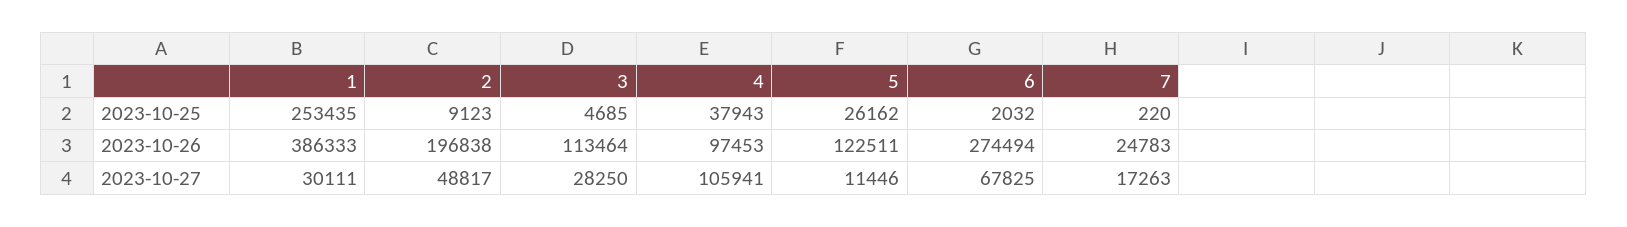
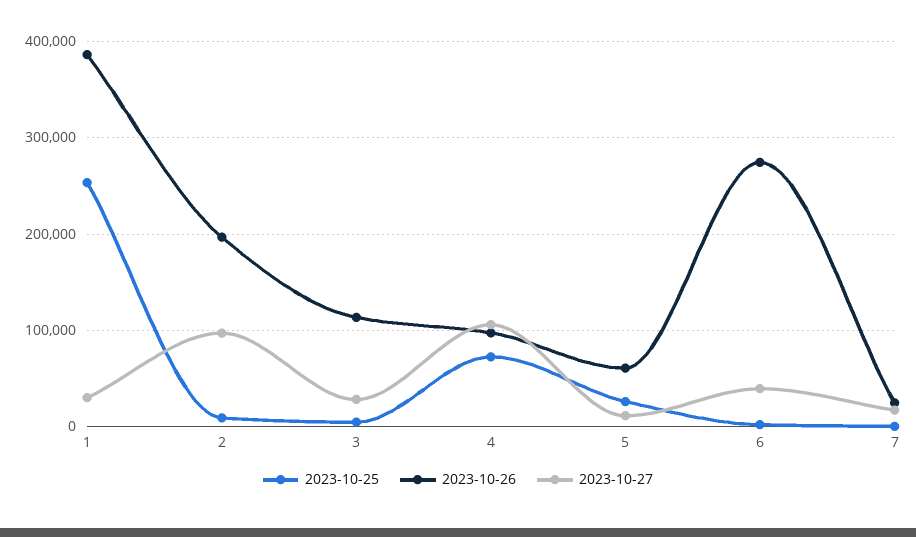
  {
    "2023-10-25": {
      "1": 253435,
      "2": 9123,
      "3": 4685,
-     "4": 37943,
+     "4": 70000,
      "5": 26162,
      "6": 2032,
      "7": 220
    },
    "2023-10-26": {
      "1": 386333,
      "2": 196838,
      "3": 113464,
      "4": 97453,
-     "5": 122511,
+     "5": 60000,
      "6": 274494,
      "7": 24783
    },
    "2023-10-27": {
      "1": 30111,
-     "2": 48817,
+     "2": 100000,
      "3": 28250,
      "4": 105941,
      "5": 11446,
-     "6": 67825,
+     "6": 40000,
      "7": 17263
    }
  }

